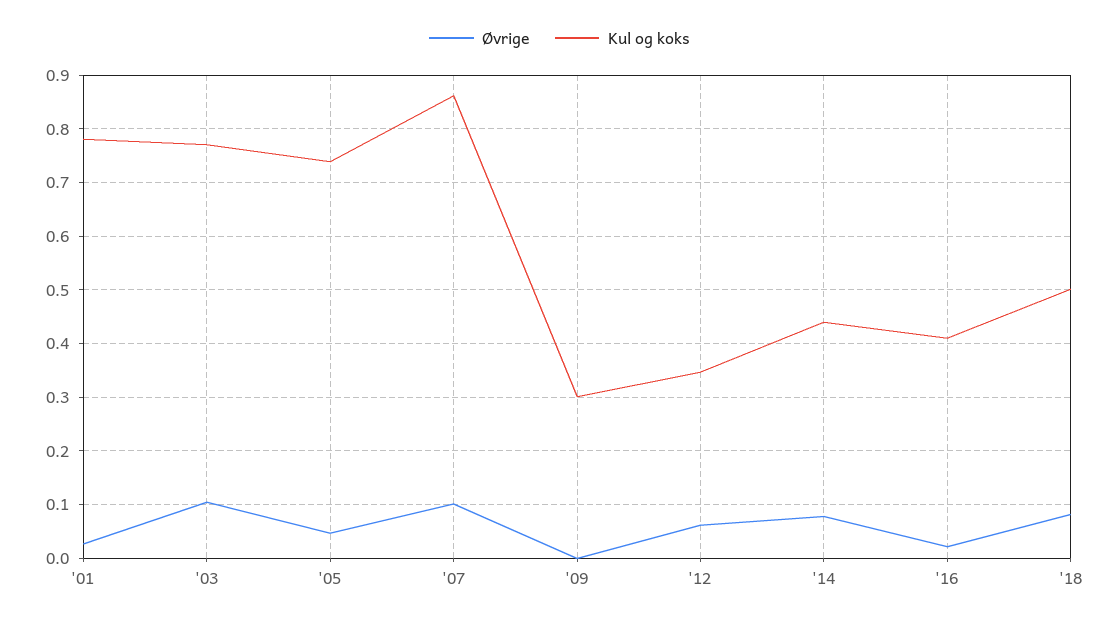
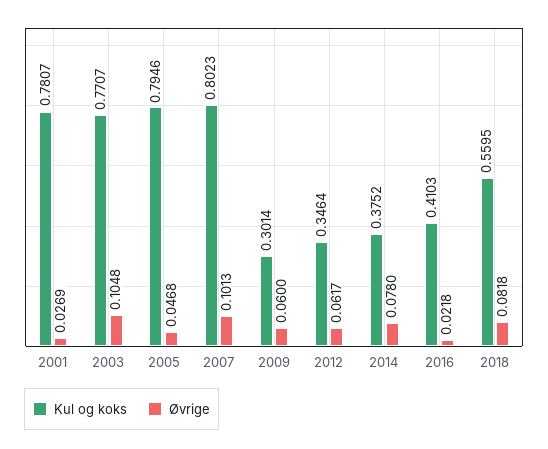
  {
    "Øvrige": {
      "'01": 0.0269,
      "'03": 0.1048,
      "'05": 0.0468,
      "'07": 0.1013,
-     "'09": 0,
+     "'09": 0.06,
      "'12": 0.0617,
      "'14": 0.078,
      "'16": 0.0218,
      "'18": 0.0818
    },
    "Kul og koks": {
      "'01": 0.7807,
      "'03": 0.7707,
-     "'05": 0.74,
+     "'05": 0.7946,
-     "'07": 0.86,
+     "'07": 0.8023,
      "'09": 0.3014,
      "'12": 0.3464,
-     "'14": 0.44,
+     "'14": 0.3752,
      "'16": 0.4103,
-     "'18": 0.5
+     "'18": 0.5595
    }
  }

